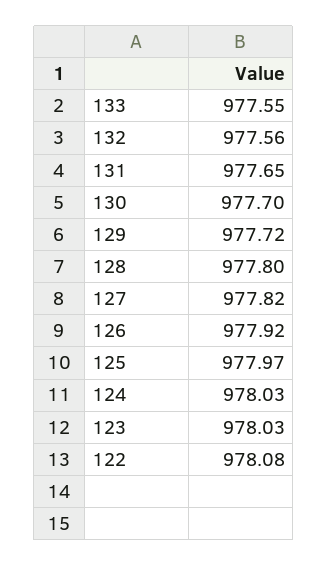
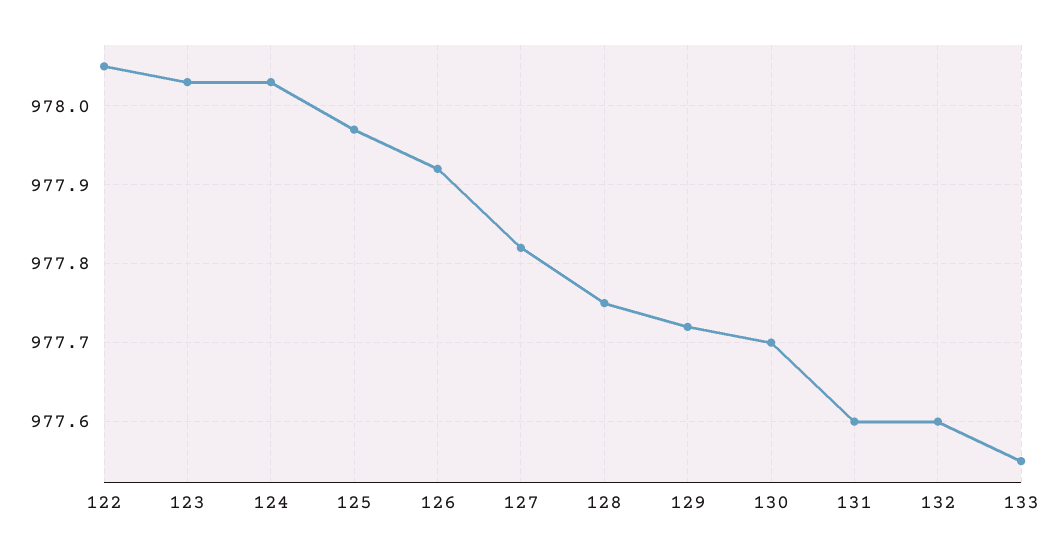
  {
    "133": 977.55,
-   "132": 977.56,
+   "132": 977.6,
-   "131": 977.65,
+   "131": 977.6,
    "130": 977.7,
    "129": 977.72,
-   "128": 977.8,
+   "128": 977.75,
    "127": 977.82,
    "126": 977.92,
    "125": 977.97,
    "124": 978.03,
    "123": 978.03,
-   "122": 978.08
+   "122": 978.05
  }

